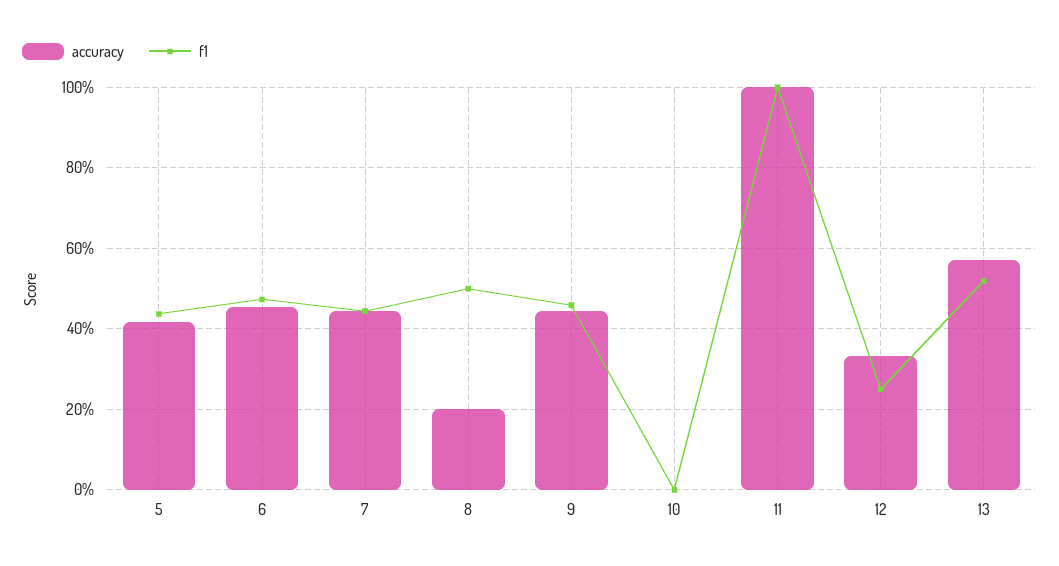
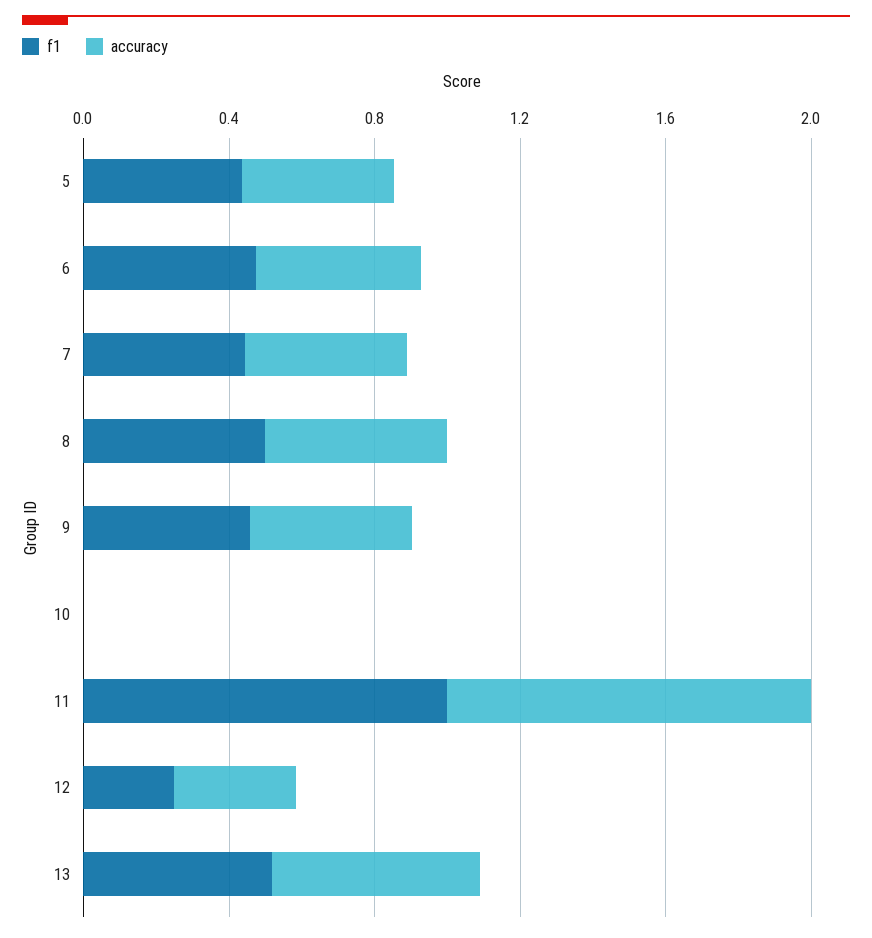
  {
    "accuracy": {
      "5": 0.42,
      "6": 0.46,
      "7": 0.44,
-     "8": 0.2,
+     "8": 0.5,
      "9": 0.44,
      "10": 0,
      "11": 1,
      "12": 0.34,
      "13": 0.58
    },
    "f1": {
      "5": 0.44,
      "6": 0.48,
      "7": 0.44,
      "8": 0.5,
      "9": 0.46,
      "10": 0,
      "11": 1,
      "12": 0.26,
      "13": 0.52
    }
  }

